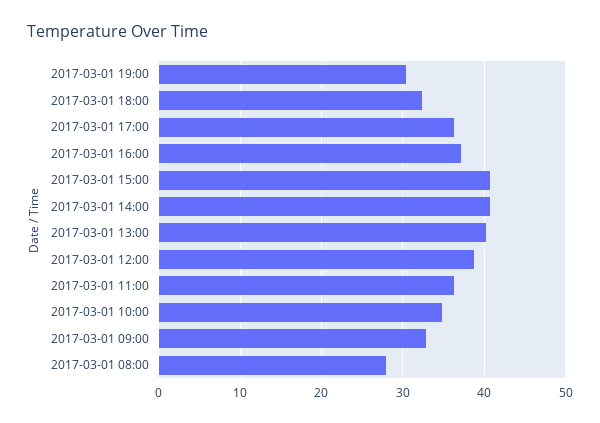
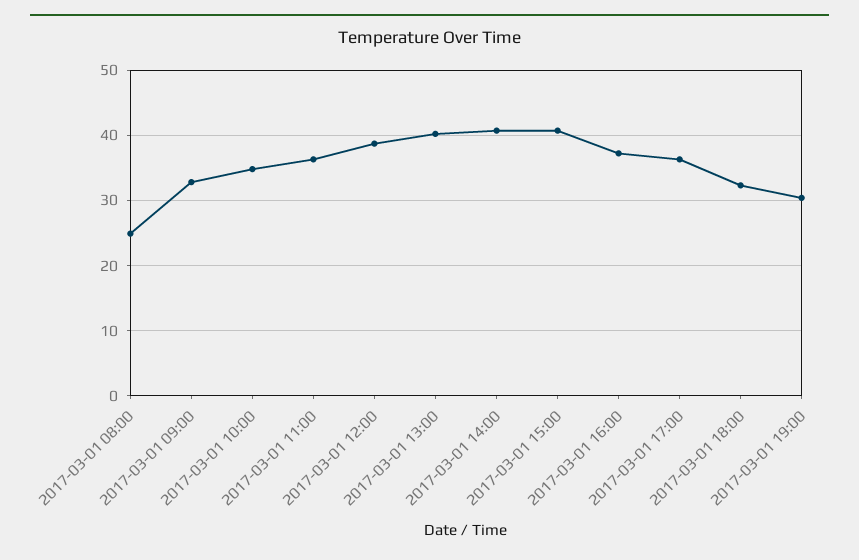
  {
    "2017-03-01 19:00": 30,
    "2017-03-01 18:00": 32,
    "2017-03-01 17:00": 36,
    "2017-03-01 16:00": 37,
    "2017-03-01 15:00": 41,
    "2017-03-01 14:00": 41,
    "2017-03-01 13:00": 40,
    "2017-03-01 12:00": 39,
    "2017-03-01 11:00": 36,
    "2017-03-01 10:00": 35,
    "2017-03-01 09:00": 33,
-   "2017-03-01 08:00": 28
+   "2017-03-01 08:00": 25
  }

